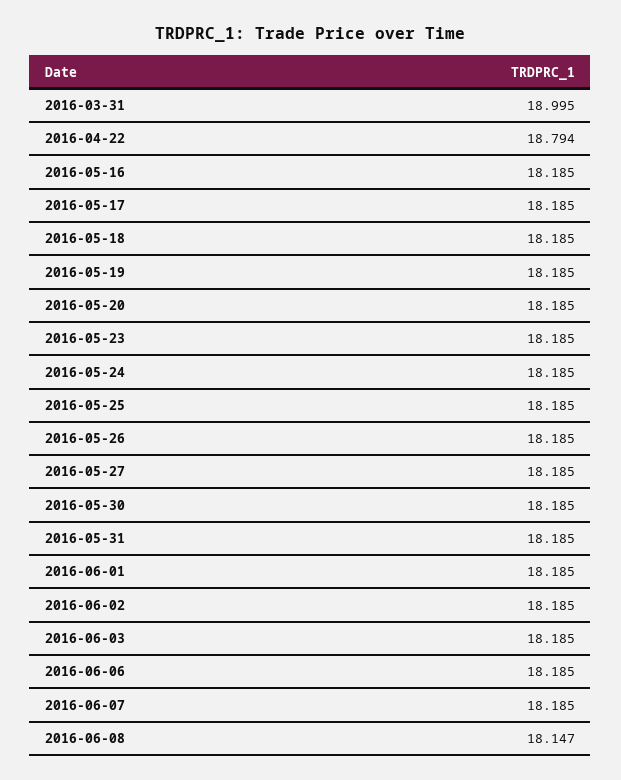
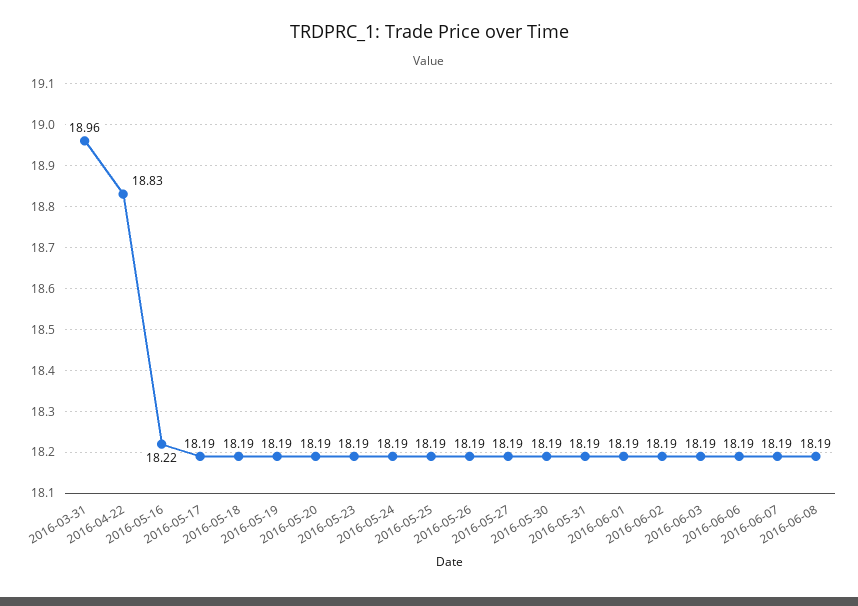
  {
-   "2016-03-31": 18.995,
+   "2016-03-31": 18.96,
-   "2016-04-22": 18.794,
+   "2016-04-22": 18.83,
-   "2016-05-16": 18.185,
+   "2016-05-16": 18.22,
    "2016-05-17": 18.185,
    "2016-05-18": 18.185,
    "2016-05-19": 18.185,
    "2016-05-20": 18.185,
    "2016-05-23": 18.185,
    "2016-05-24": 18.185,
    "2016-05-25": 18.185,
    "2016-05-26": 18.185,
    "2016-05-27": 18.185,
    "2016-05-30": 18.185,
    "2016-05-31": 18.185,
    "2016-06-01": 18.185,
    "2016-06-02": 18.185,
    "2016-06-03": 18.185,
    "2016-06-06": 18.185,
    "2016-06-07": 18.185,
-   "2016-06-08": 18.147
+   "2016-06-08": 18.19
  }

